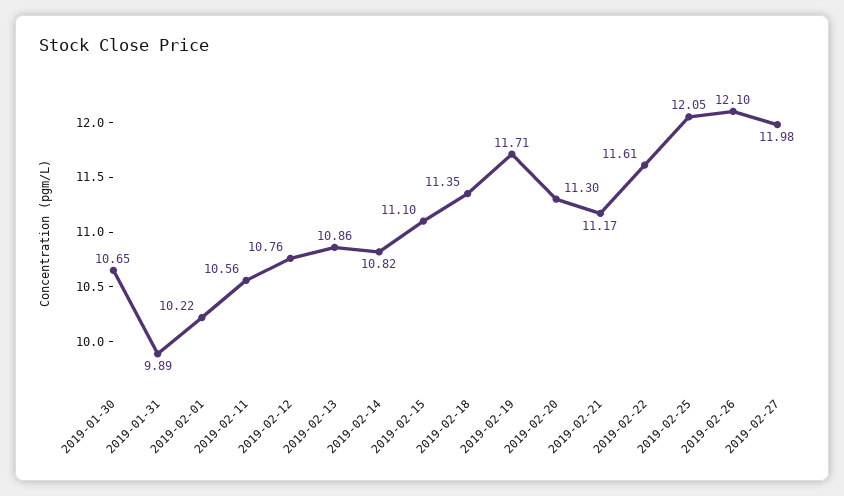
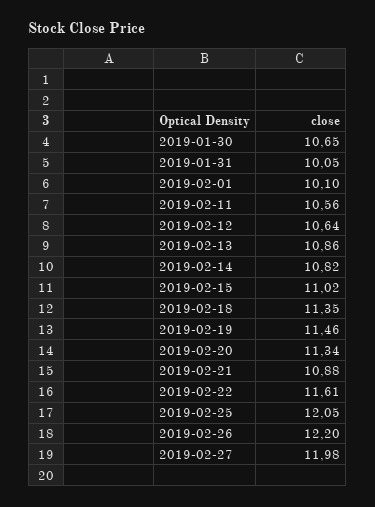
  {
    "2019-01-30": 10.65,
-   "2019-01-31": 9.89,
+   "2019-01-31": 10.05,
-   "2019-02-01": 10.22,
+   "2019-02-01": 10.1,
    "2019-02-11": 10.56,
-   "2019-02-12": 10.76,
+   "2019-02-12": 10.64,
    "2019-02-13": 10.86,
    "2019-02-14": 10.82,
-   "2019-02-15": 11.1,
+   "2019-02-15": 11.02,
    "2019-02-18": 11.35,
-   "2019-02-19": 11.71,
+   "2019-02-19": 11.46,
-   "2019-02-20": 11.3,
+   "2019-02-20": 11.34,
-   "2019-02-21": 11.17,
+   "2019-02-21": 10.88,
    "2019-02-22": 11.61,
    "2019-02-25": 12.05,
-   "2019-02-26": 12.1,
+   "2019-02-26": 12.2,
    "2019-02-27": 11.98
  }

